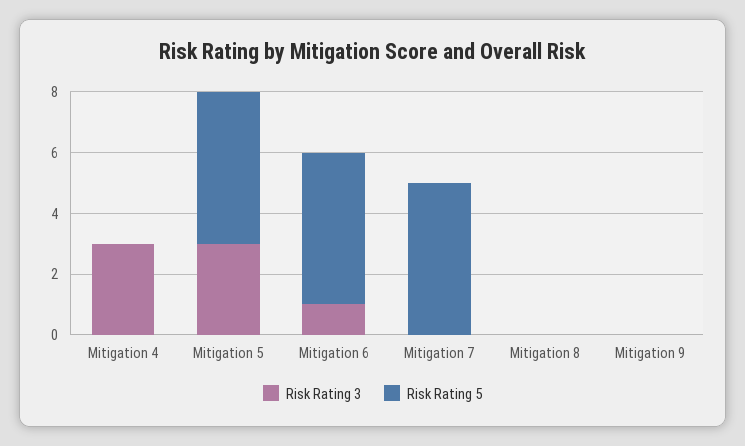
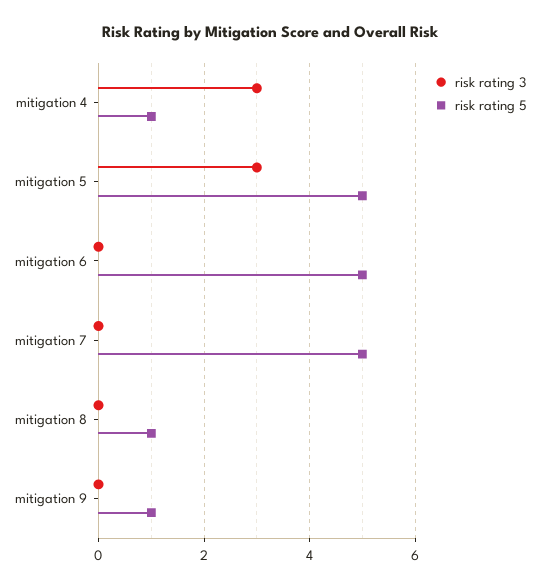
  {
    "Risk Rating 3": {
      "Mitigation 4": 3,
      "Mitigation 5": 3,
-     "Mitigation 6": 1,
+     "Mitigation 6": 0,
      "Mitigation 7": 0,
      "Mitigation 8": 0,
      "Mitigation 9": 0
    },
    "Risk Rating 5": {
-     "Mitigation 4": 0,
+     "Mitigation 4": 1,
      "Mitigation 5": 5,
      "Mitigation 6": 5,
      "Mitigation 7": 5,
-     "Mitigation 8": 0,
+     "Mitigation 8": 1,
-     "Mitigation 9": 0
+     "Mitigation 9": 1
    }
  }

